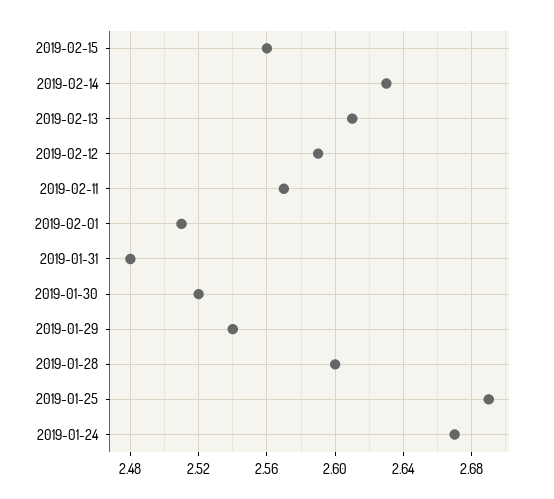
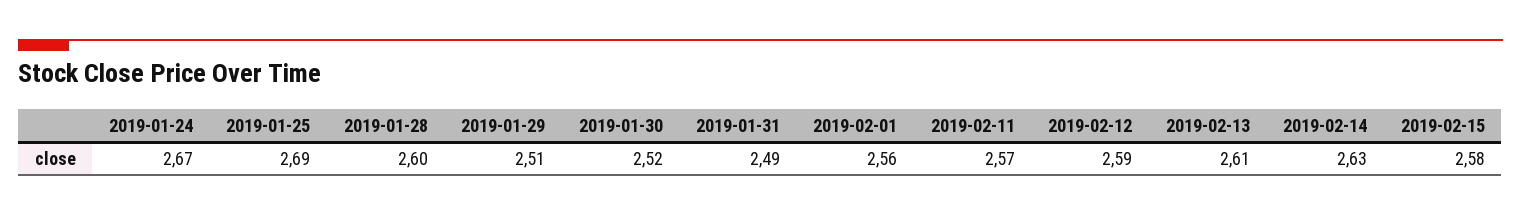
  {
-   "2019-02-15": 2.56,
+   "2019-02-15": 2.58,
    "2019-02-14": 2.63,
    "2019-02-13": 2.61,
    "2019-02-12": 2.59,
    "2019-02-11": 2.57,
-   "2019-02-01": 2.51,
+   "2019-02-01": 2.56,
-   "2019-01-31": 2.48,
+   "2019-01-31": 2.49,
    "2019-01-30": 2.52,
-   "2019-01-29": 2.54,
+   "2019-01-29": 2.51,
    "2019-01-28": 2.6,
    "2019-01-25": 2.69,
    "2019-01-24": 2.67
  }

